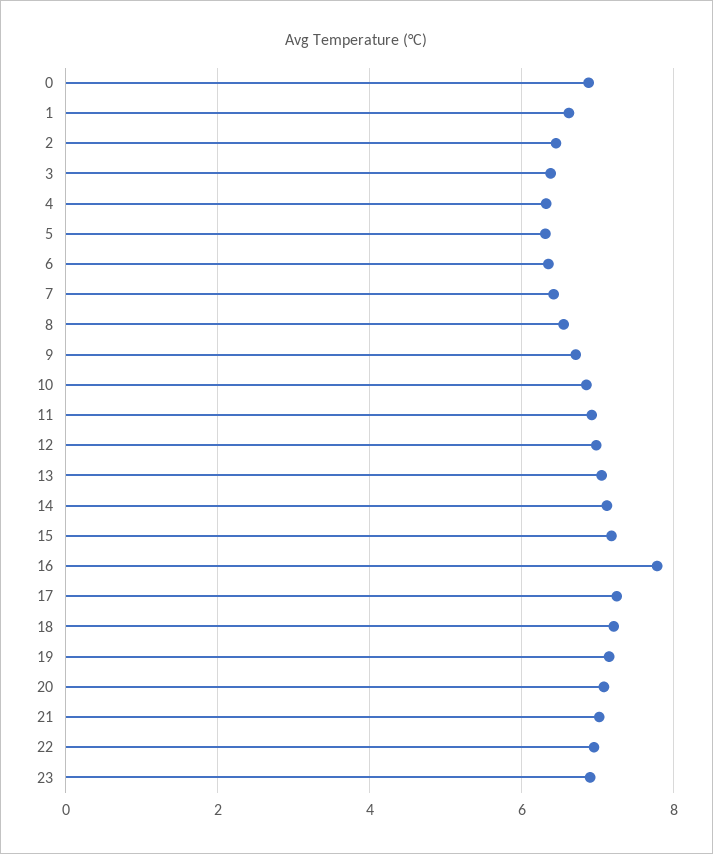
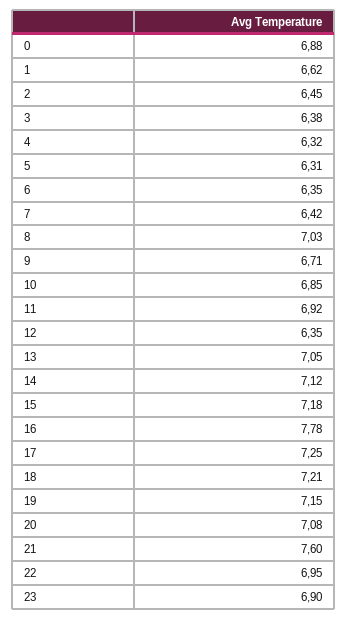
  {
    "0": 6.88,
    "1": 6.62,
    "2": 6.45,
    "3": 6.38,
    "4": 6.32,
    "5": 6.31,
    "6": 6.35,
    "7": 6.42,
-   "8": 6.6,
+   "8": 7.03,
    "9": 6.71,
    "10": 6.85,
    "11": 6.92,
-   "12": 7,
+   "12": 6.35,
    "13": 7.05,
    "14": 7.12,
    "15": 7.18,
    "16": 7.78,
    "17": 7.25,
    "18": 7.21,
    "19": 7.15,
    "20": 7.08,
-   "21": 7,
+   "21": 7.6,
    "22": 6.95,
    "23": 6.9
  }

